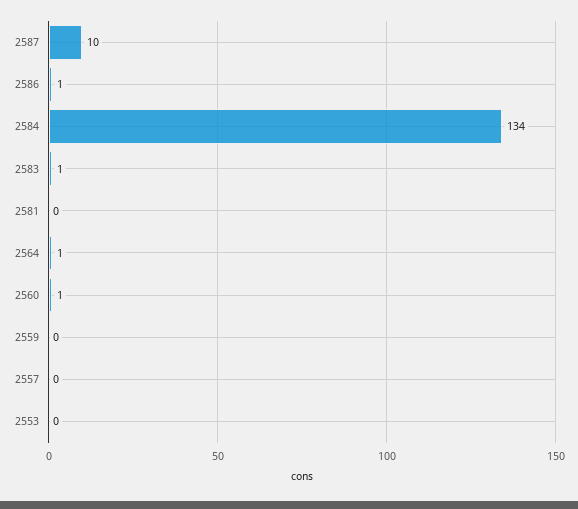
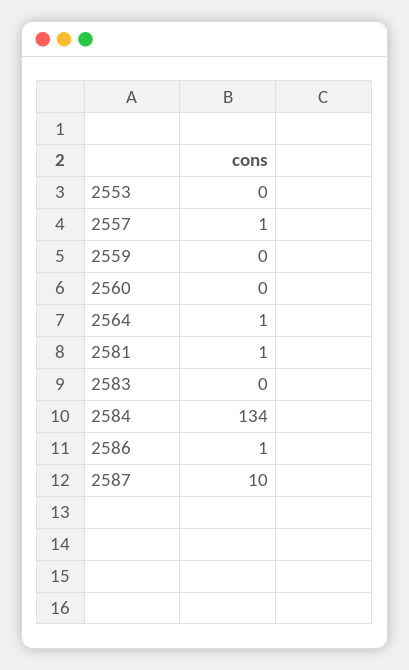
  {
    "2587": 10,
    "2586": 1,
    "2584": 134,
-   "2583": 1,
+   "2583": 0,
-   "2581": 0,
+   "2581": 1,
    "2564": 1,
-   "2560": 1,
+   "2560": 0,
    "2559": 0,
-   "2557": 0,
+   "2557": 1,
    "2553": 0
  }

